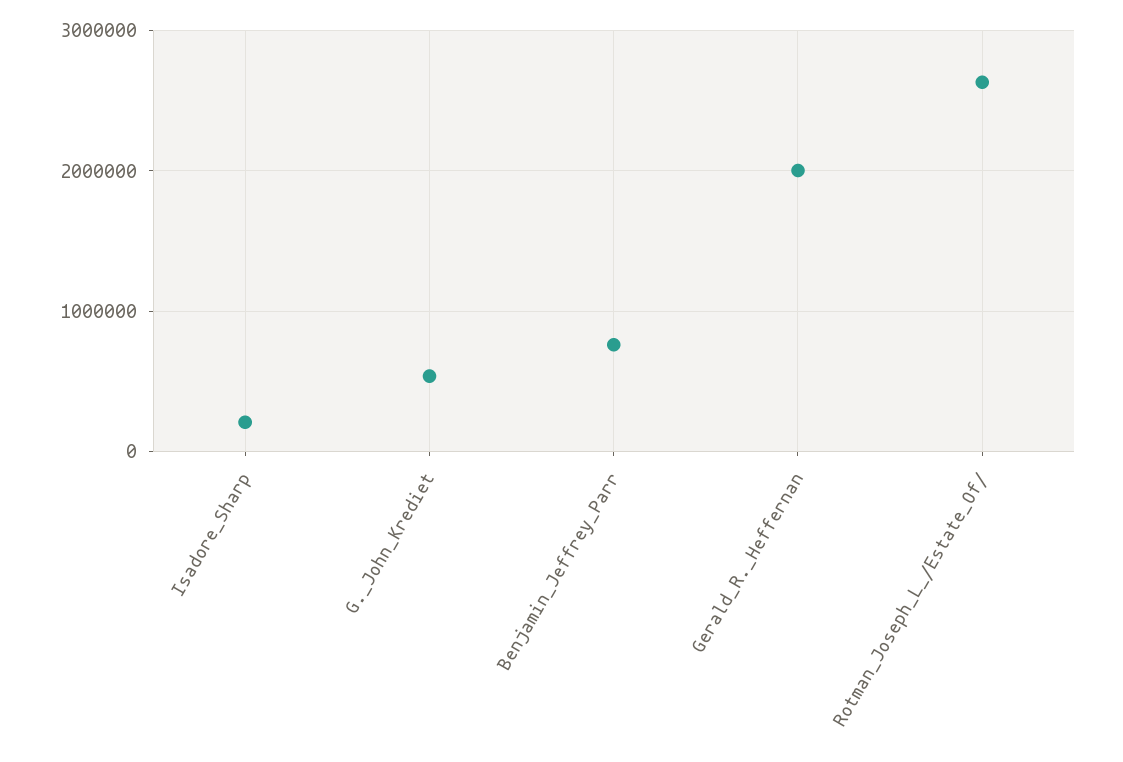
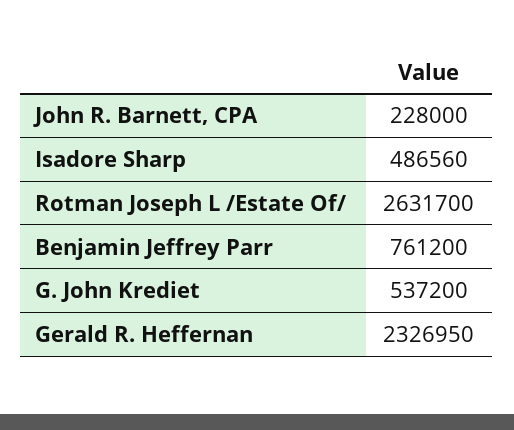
  {
-   "Isadore_Sharp": 200000,
+   "Isadore_Sharp": 486560,
    "G._John_Krediet": 537200,
    "Benjamin_Jeffrey_Parr": 761200,
-   "Gerald_R._Heffernan": 2000000,
+   "Gerald_R._Heffernan": 2326950,
-   "Rotman_Joseph_L_/Estate_Of/": 2631700
+   "Rotman_Joseph_L_/Estate_Of/": 2631700,
+   "John R. Barnett, CPA": 228000
  }

